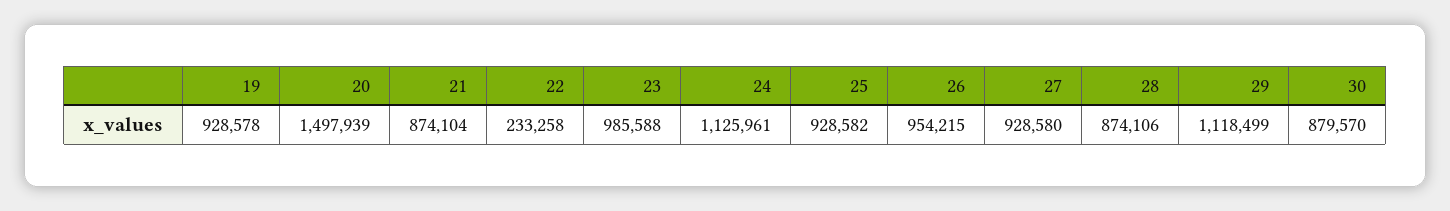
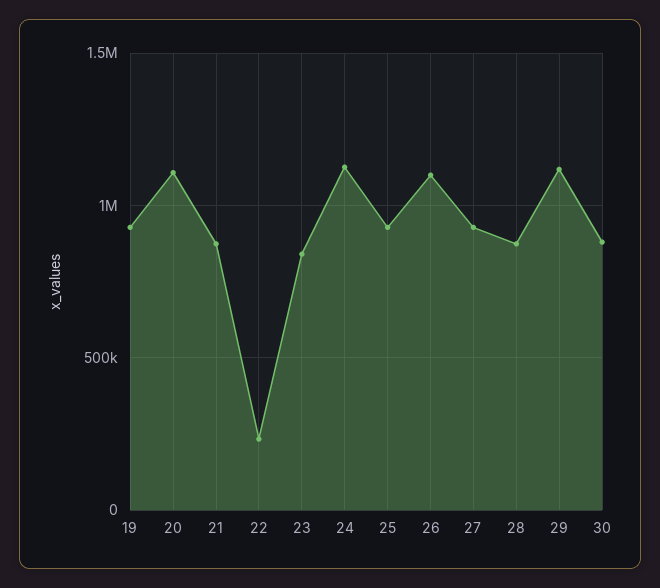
  {
    "19": 928578,
-   "20": 1497939,
+   "20": 1100000,
    "21": 874104,
    "22": 233258,
-   "23": 985588,
+   "23": 850000,
    "24": 1125961,
    "25": 928582,
-   "26": 954215,
+   "26": 1100000,
    "27": 928580,
    "28": 874106,
    "29": 1118499,
    "30": 879570
  }

